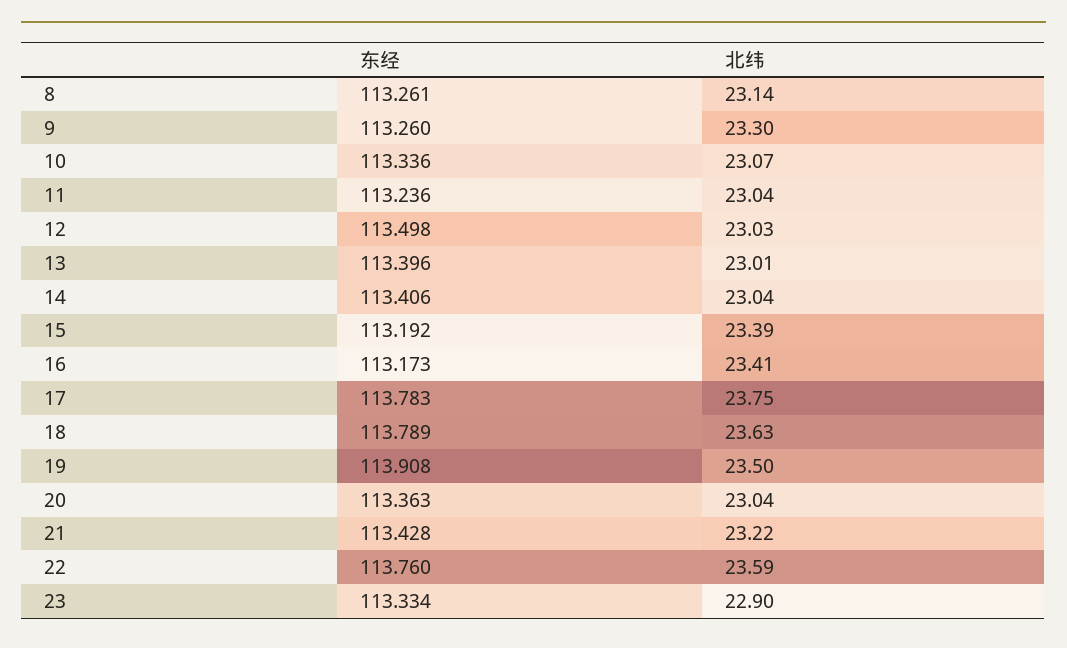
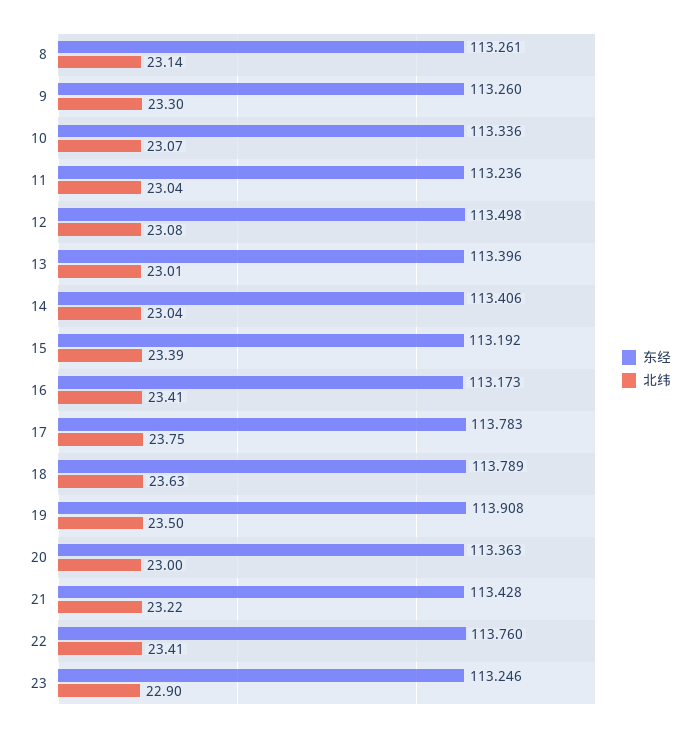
  {
    "东经": {
      "8": 113.261,
      "9": 113.26,
      "10": 113.336,
      "11": 113.236,
      "12": 113.498,
      "13": 113.396,
      "14": 113.406,
      "15": 113.192,
      "16": 113.173,
      "17": 113.783,
      "18": 113.789,
      "19": 113.908,
      "20": 113.363,
      "21": 113.428,
      "22": 113.76,
-     "23": 113.334
+     "23": 113.246
    },
    "北纬": {
      "8": 23.14,
      "9": 23.3,
      "10": 23.07,
      "11": 23.04,
-     "12": 23.03,
+     "12": 23.08,
      "13": 23.01,
      "14": 23.04,
      "15": 23.39,
      "16": 23.41,
      "17": 23.75,
      "18": 23.63,
      "19": 23.5,
-     "20": 23.04,
+     "20": 23,
      "21": 23.22,
-     "22": 23.59,
+     "22": 23.41,
      "23": 22.9
    }
  }

